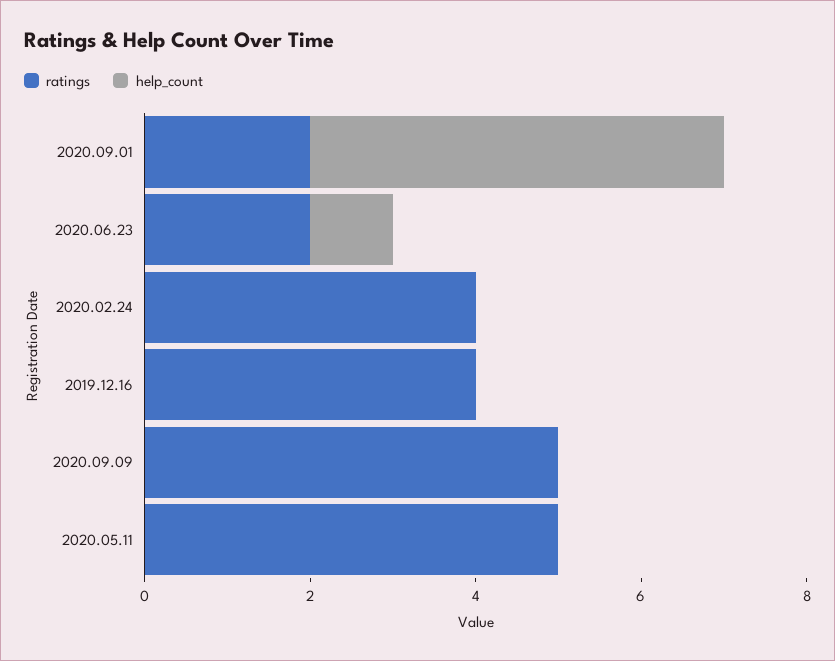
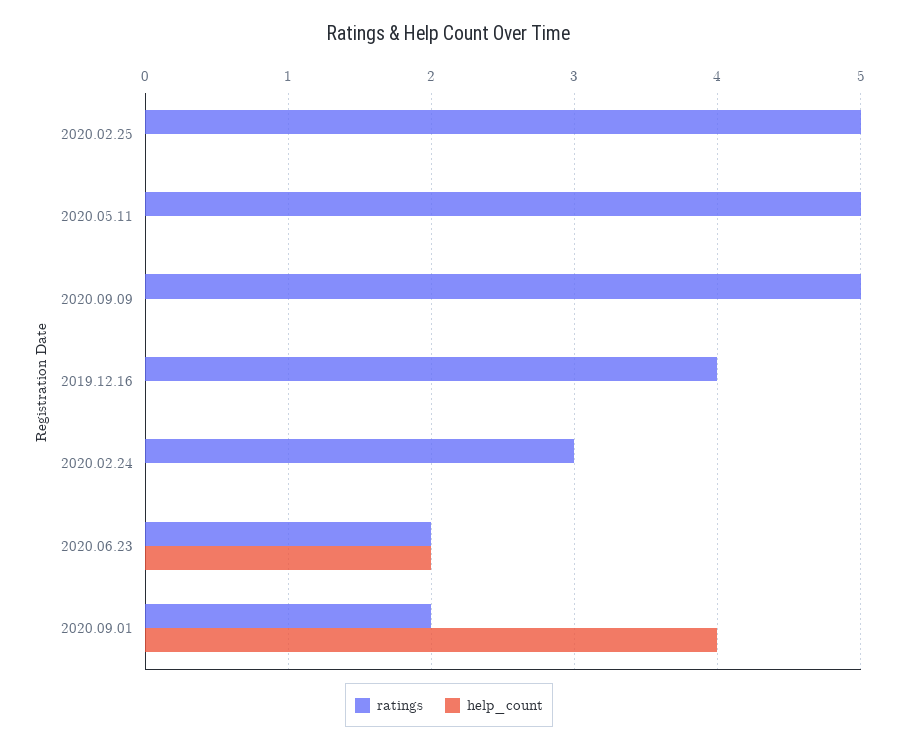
  {
    "ratings": {
      "2020.09.01": 2,
      "2020.06.23": 2,
-     "2020.02.24": 4,
+     "2020.02.24": 3,
      "2019.12.16": 4,
      "2020.09.09": 5,
-     "2020.05.11": 5
+     "2020.05.11": 5,
+     "2020.02.25": 5
    },
    "help_count": {
-     "2020.09.01": 5,
+     "2020.09.01": 4,
-     "2020.06.23": 1,
+     "2020.06.23": 2,
      "2020.02.24": 0,
      "2019.12.16": 0,
      "2020.09.09": 0,
-     "2020.05.11": 0
+     "2020.05.11": 0,
+     "2020.02.25": 0
    }
  }

